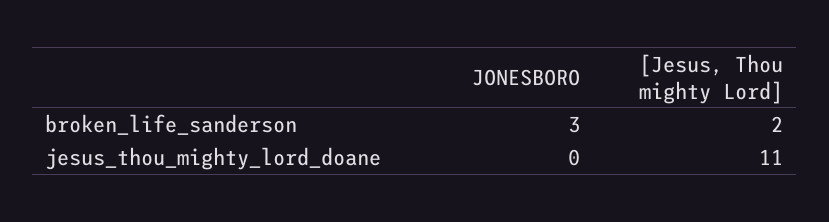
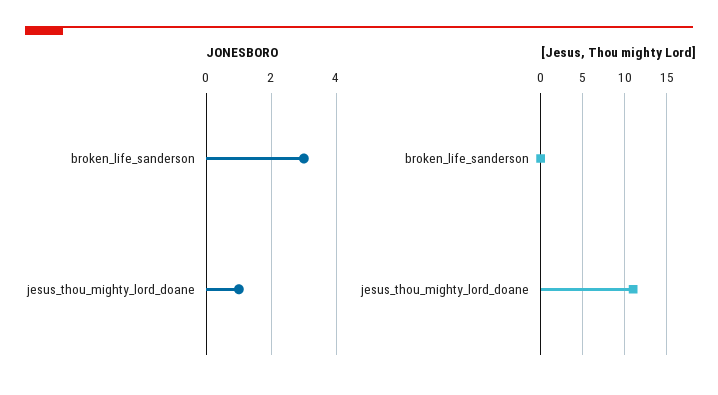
  {
    "JONESBORO": {
      "broken_life_sanderson": 3,
-     "jesus_thou_mighty_lord_doane": 0
+     "jesus_thou_mighty_lord_doane": 1
    },
    "[Jesus, Thou mighty Lord]": {
-     "broken_life_sanderson": 2,
+     "broken_life_sanderson": 0,
      "jesus_thou_mighty_lord_doane": 11
    }
  }

